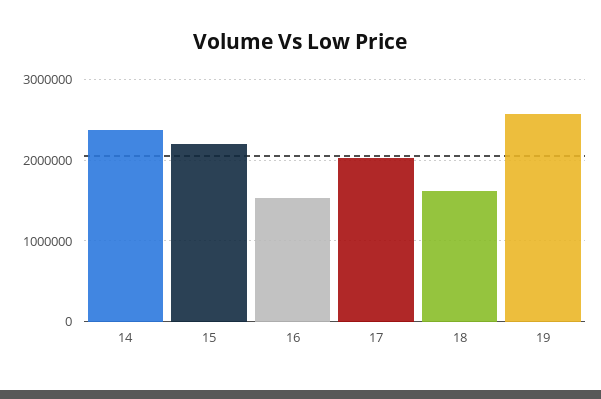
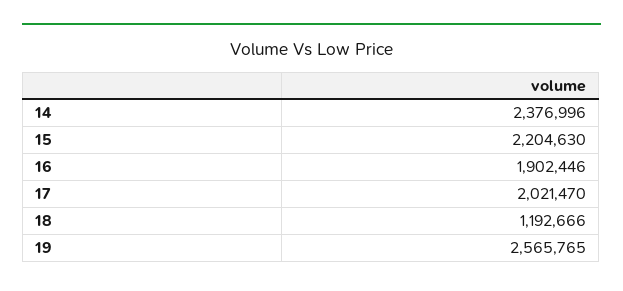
  {
    "14": 2376996,
    "15": 2204630,
-   "16": 1500000,
+   "16": 1902446,
    "17": 2021470,
-   "18": 1600000,
+   "18": 1192666,
    "19": 2565765
  }

